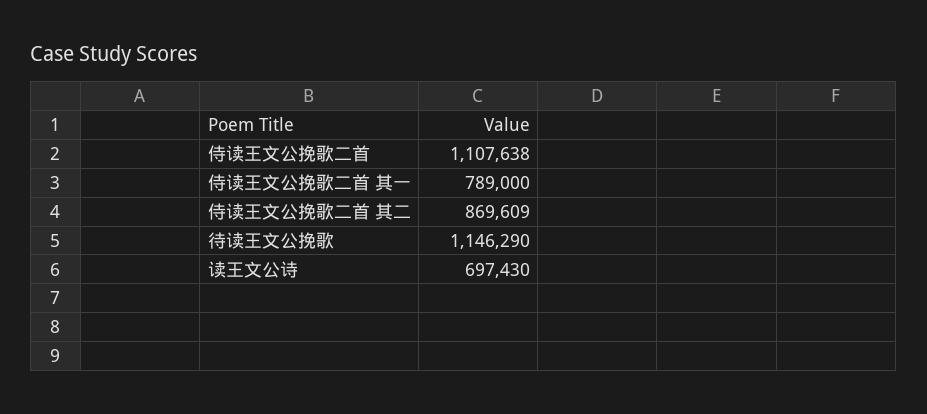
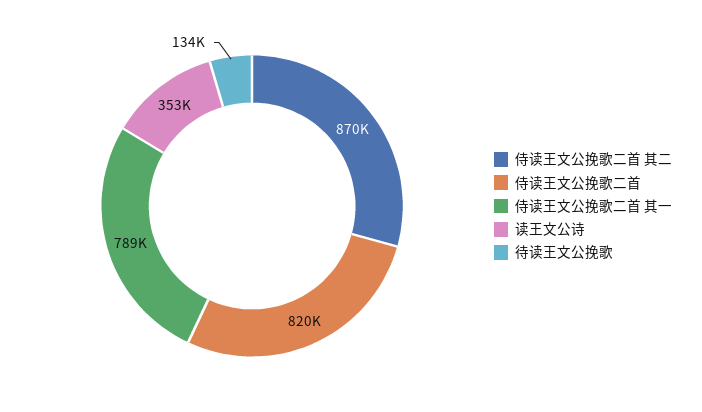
  {
-   "侍读王文公挽歌二首": 1107638,
+   "侍读王文公挽歌二首": 820000,
    "侍读王文公挽歌二首 其一": 789000,
    "侍读王文公挽歌二首 其二": 869609,
-   "待读王文公挽歌": 1146290,
+   "待读王文公挽歌": 134000,
-   "读王文公诗": 697430
+   "读王文公诗": 353000
  }

